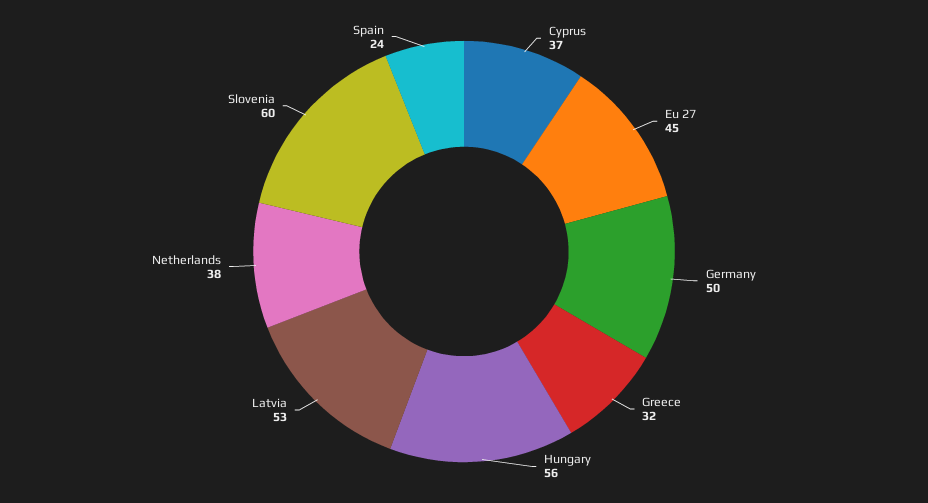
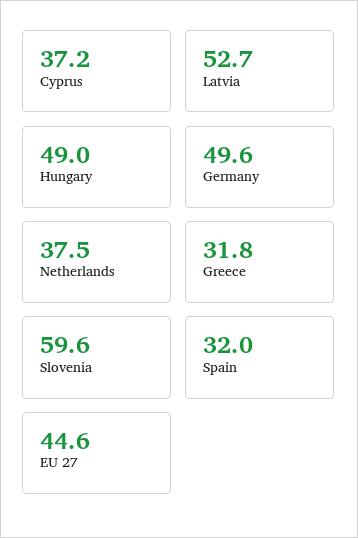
  {
    "Cyprus": 37.2,
    "Eu 27": 44.6,
    "Germany": 49.6,
    "Greece": 31.8,
-   "Hungary": 56,
+   "Hungary": 49,
    "Latvia": 52.7,
    "Netherlands": 37.5,
    "Slovenia": 59.6,
-   "Spain": 24
+   "Spain": 32
  }

